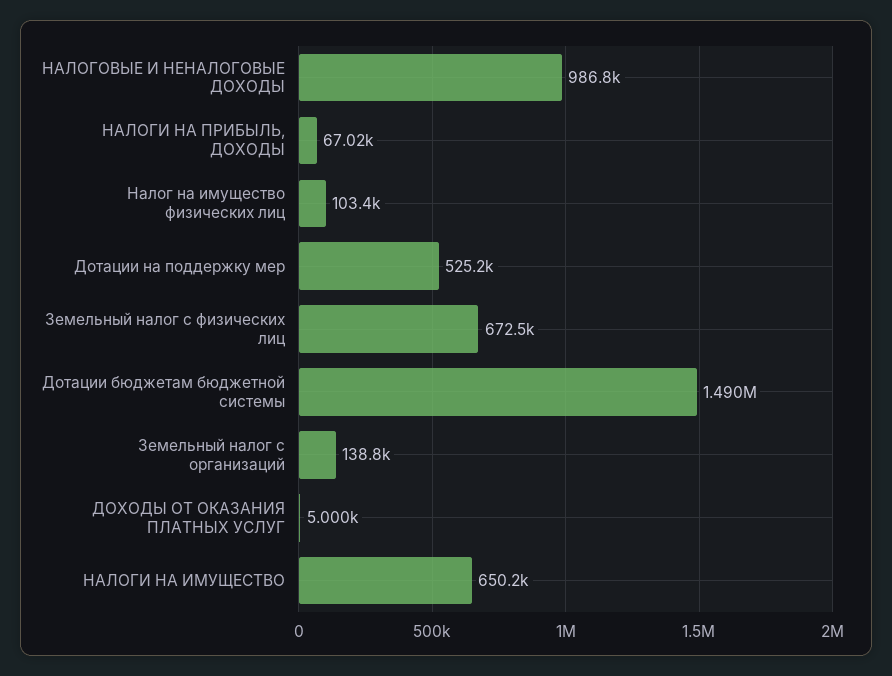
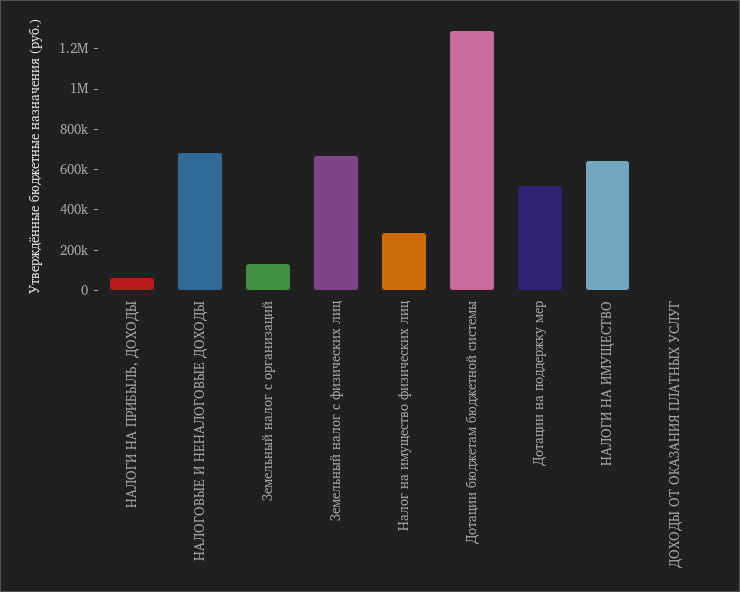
  {
-   "НАЛОГОВЫЕ И НЕНАЛОГОВЫЕ ДОХОДЫ": 986800,
+   "НАЛОГОВЫЕ И НЕНАЛОГОВЫЕ ДОХОДЫ": 700000,
    "НАЛОГИ НА ПРИБЫЛЬ, ДОХОДЫ": 67020,
-   "Налог на имущество физических лиц": 103400,
+   "Налог на имущество физических лиц": 300000,
    "Дотации на поддержку мер": 525200,
    "Земельный налог с физических лиц": 672500,
-   "Дотации бюджетам бюджетной системы": 1490000,
+   "Дотации бюджетам бюджетной системы": 1300000,
    "Земельный налог с организаций": 138800,
    "ДОХОДЫ ОТ ОКАЗАНИЯ ПЛАТНЫХ УСЛУГ": 5000,
    "НАЛОГИ НА ИМУЩЕСТВО": 650200
  }

